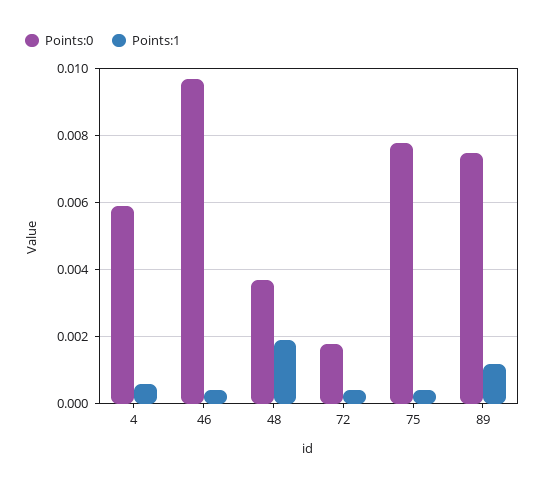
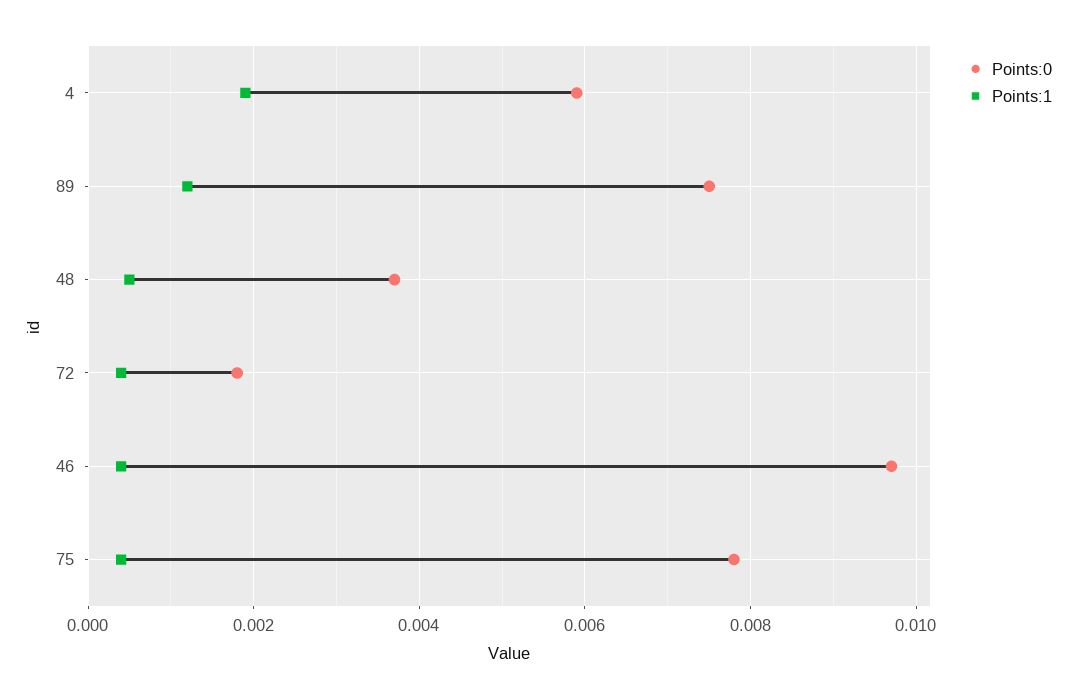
  {
    "Points:0": {
      "4": 0.006,
      "46": 0.0095,
      "48": 0.0035,
      "72": 0.002,
      "75": 0.008,
      "89": 0.0075
    },
    "Points:1": {
-     "4": 0.0005,
+     "4": 0.002,
      "46": 0.0005,
-     "48": 0.002,
+     "48": 0.0005,
      "72": 0.0005,
      "75": 0.0005,
      "89": 0.001
    }
  }

